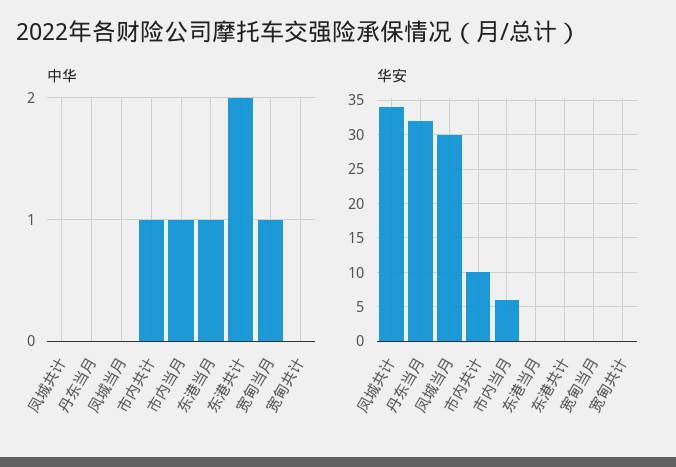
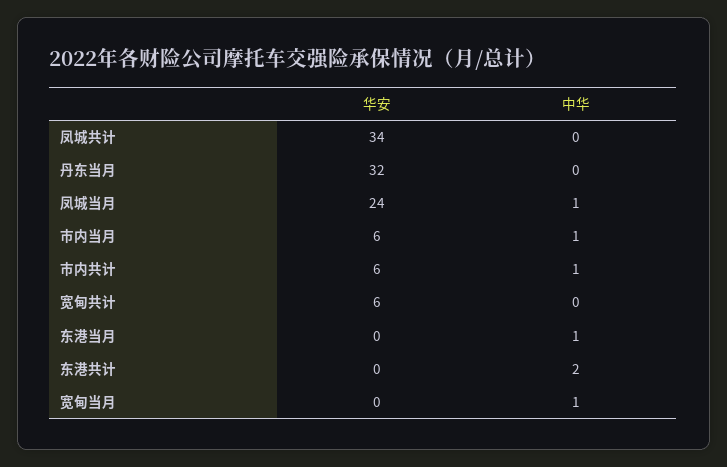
  {
    "中华": {
      "凤城共计": 0,
      "丹东当月": 0,
-     "凤城当月": 0,
+     "凤城当月": 1,
      "市内共计": 1,
      "市内当月": 1,
      "东港当月": 1,
      "东港共计": 2,
      "宽甸当月": 1,
      "宽甸共计": 0
    },
    "华安": {
      "凤城共计": 34,
      "丹东当月": 32,
-     "凤城当月": 30,
+     "凤城当月": 24,
-     "市内共计": 10,
+     "市内共计": 6,
      "市内当月": 6,
      "东港当月": 0,
      "东港共计": 0,
      "宽甸当月": 0,
-     "宽甸共计": 0
+     "宽甸共计": 6
    }
  }

